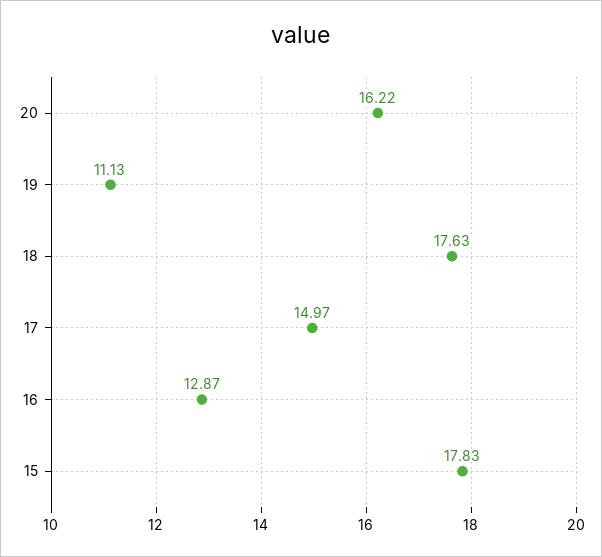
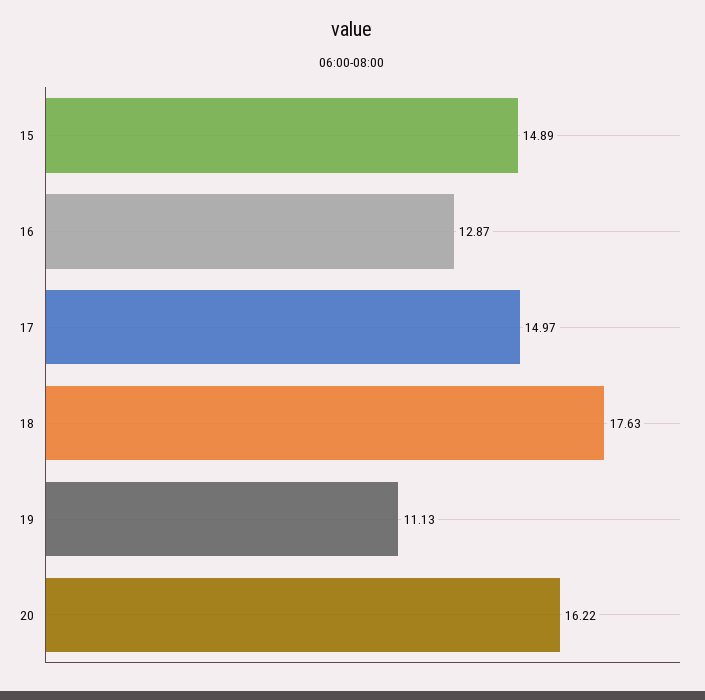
  {
    "20": 16.22,
    "19": 11.13,
    "18": 17.63,
    "17": 14.97,
    "16": 12.87,
-   "15": 17.83
+   "15": 14.89
  }

